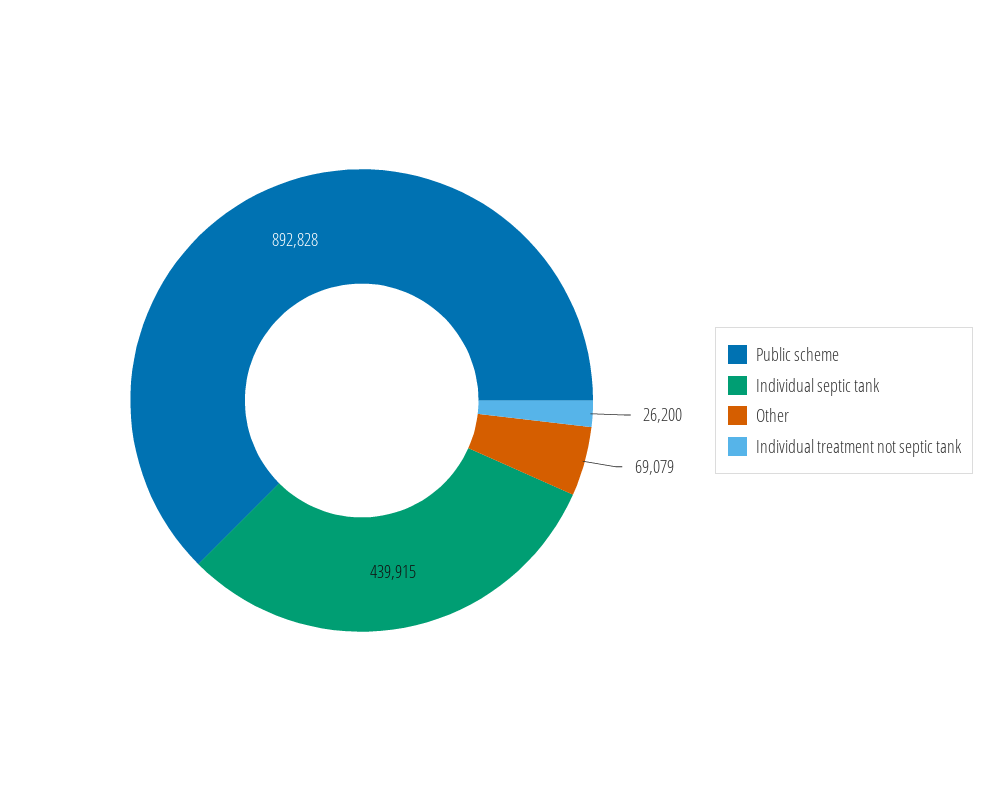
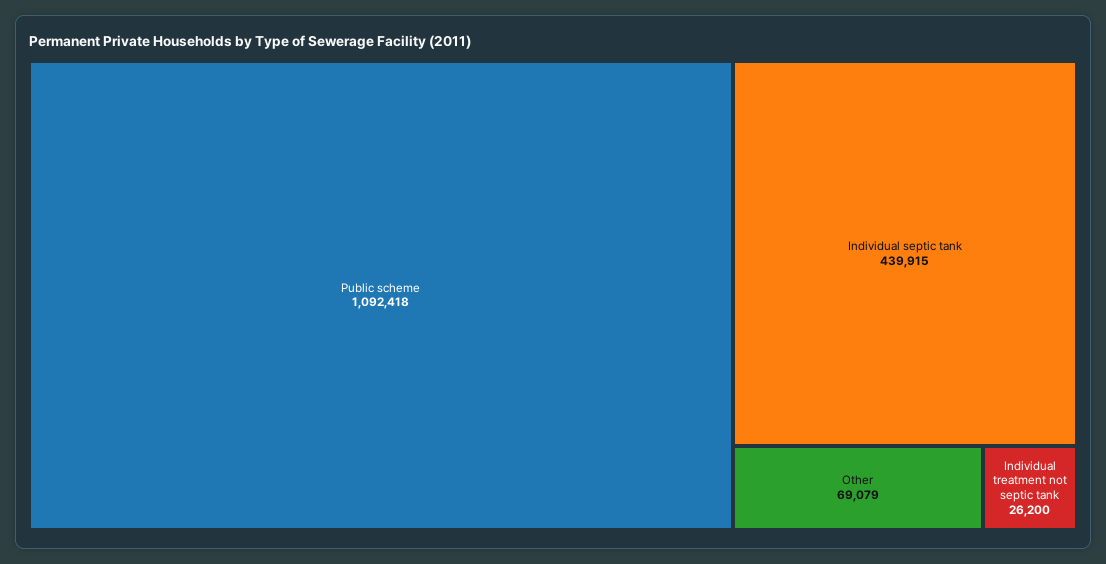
  {
-   "Public scheme": 892828,
+   "Public scheme": 1092418,
    "Individual septic tank": 439915,
    "Other": 69079,
    "Individual treatment not septic tank": 26200
  }

